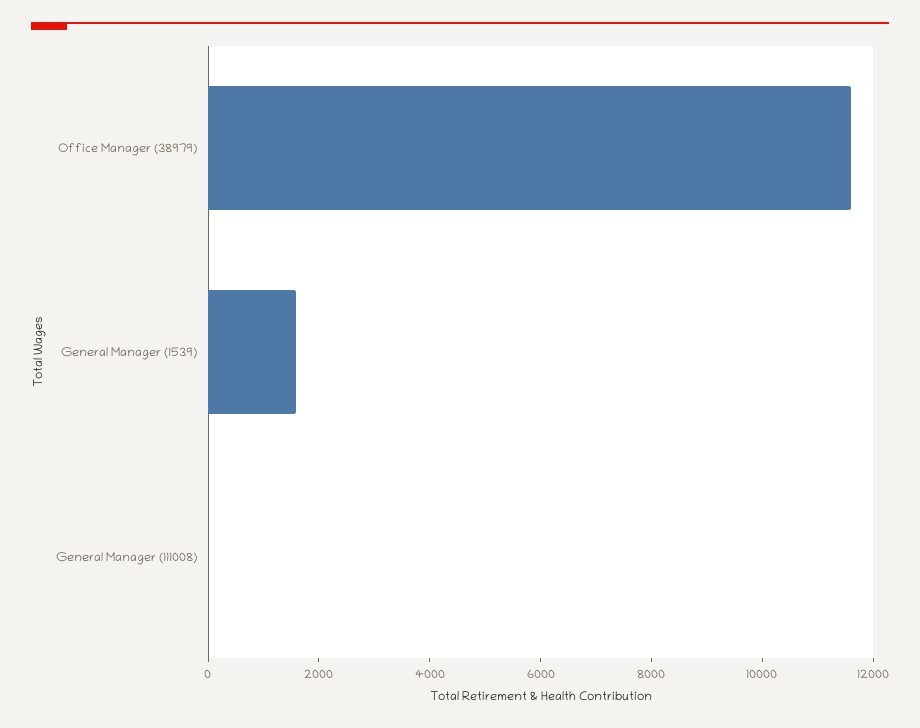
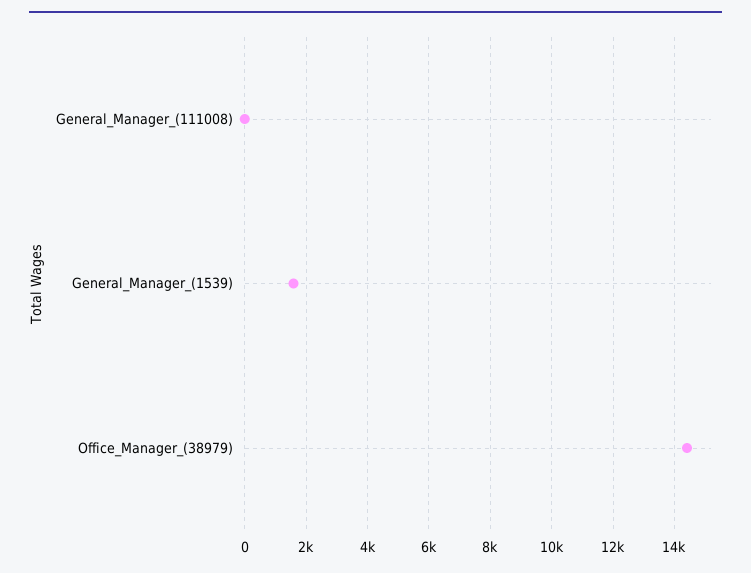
  {
-   "Office Manager (38979)": 11500,
+   "Office Manager (38979)": 14400,
    "General Manager (1539)": 1600,
    "General Manager (111008)": 0
  }

